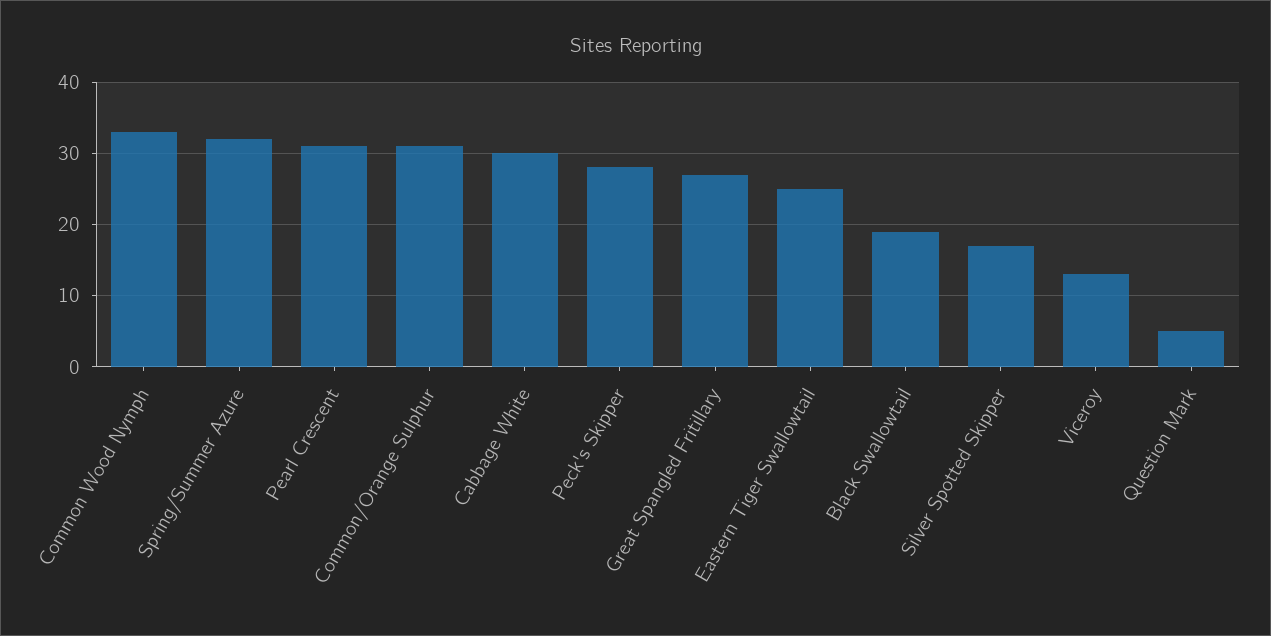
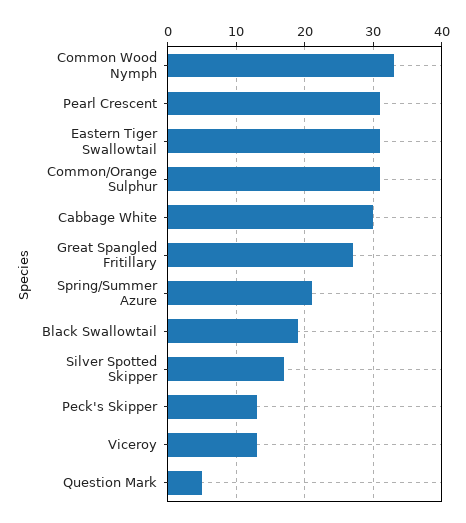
  {
    "Common Wood Nymph": 33,
-   "Spring/Summer Azure": 32,
+   "Spring/Summer Azure": 21,
    "Pearl Crescent": 31,
    "Common/Orange Sulphur": 31,
    "Cabbage White": 30,
-   "Peck's Skipper": 28,
+   "Peck's Skipper": 13,
    "Great Spangled Fritillary": 27,
-   "Eastern Tiger Swallowtail": 25,
+   "Eastern Tiger Swallowtail": 31,
    "Black Swallowtail": 19,
    "Silver Spotted Skipper": 17,
    "Viceroy": 13,
    "Question Mark": 5
  }

